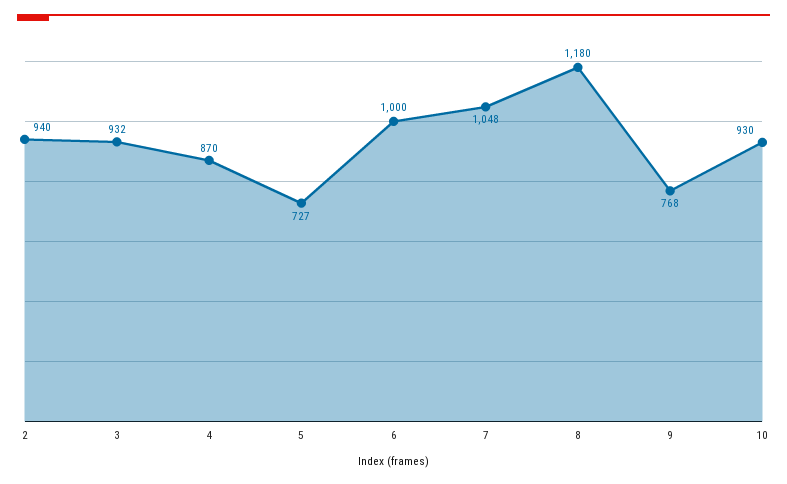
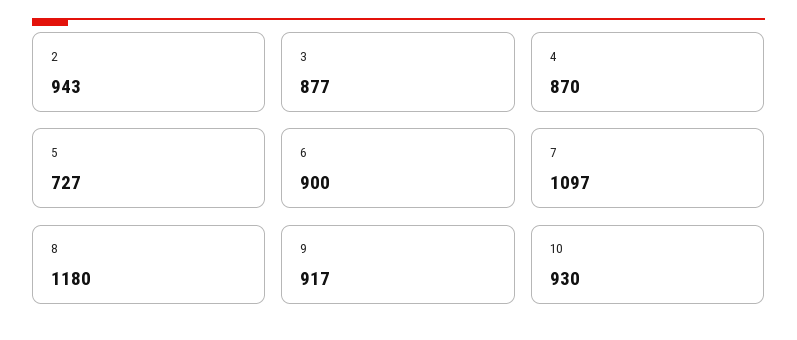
  {
-   "2": 940,
+   "2": 943,
-   "3": 932,
+   "3": 877,
    "4": 870,
    "5": 727,
-   "6": 1000,
+   "6": 900,
-   "7": 1048,
+   "7": 1097,
    "8": 1180,
-   "9": 768,
+   "9": 917,
    "10": 930
  }

